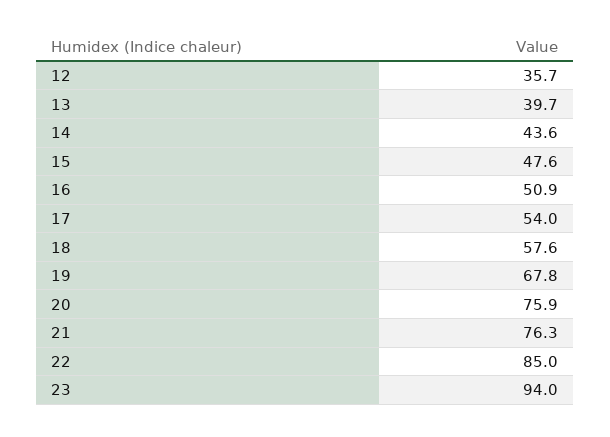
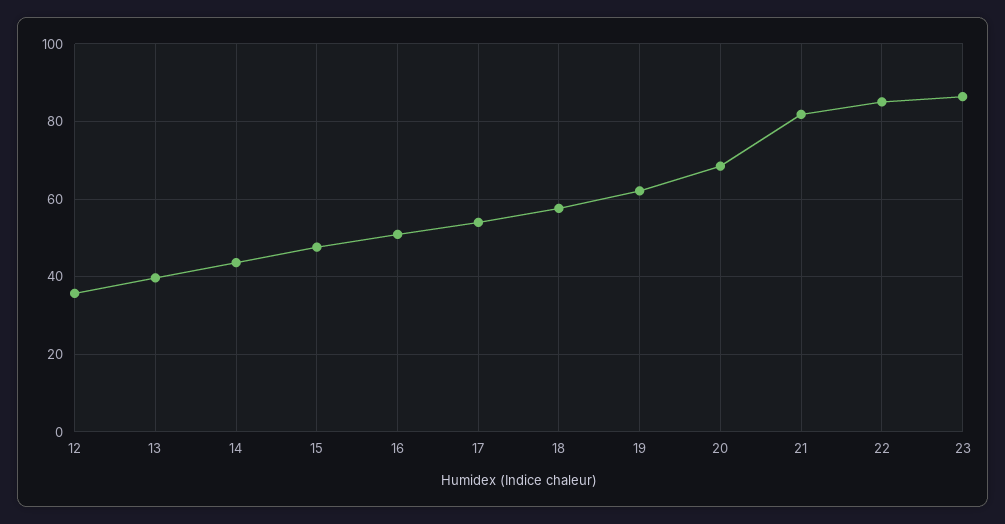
  {
    "12": 35.7,
    "13": 39.7,
    "14": 43.6,
    "15": 47.6,
    "16": 50.9,
    "17": 54,
    "18": 57.6,
-   "19": 67.8,
+   "19": 62,
-   "20": 75.9,
+   "20": 68,
-   "21": 76.3,
+   "21": 82,
    "22": 85,
-   "23": 94
+   "23": 86
  }

